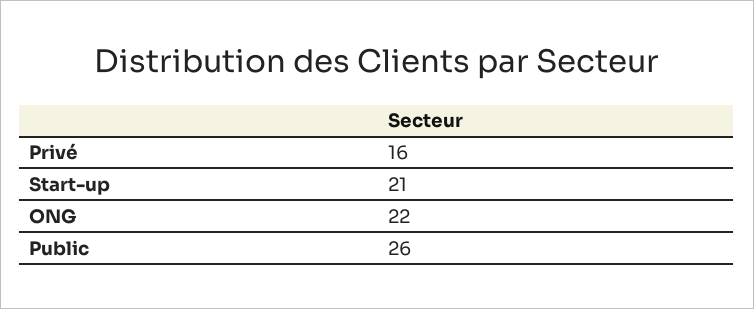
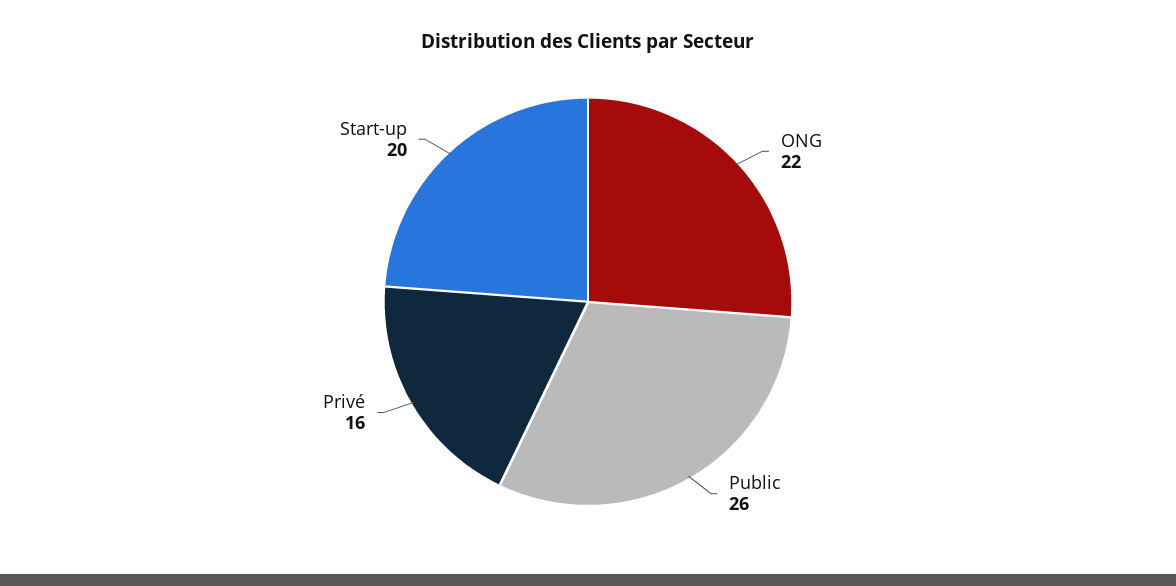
  {
    "Privé": 16,
-   "Start-up": 21,
+   "Start-up": 20,
    "ONG": 22,
    "Public": 26
  }

